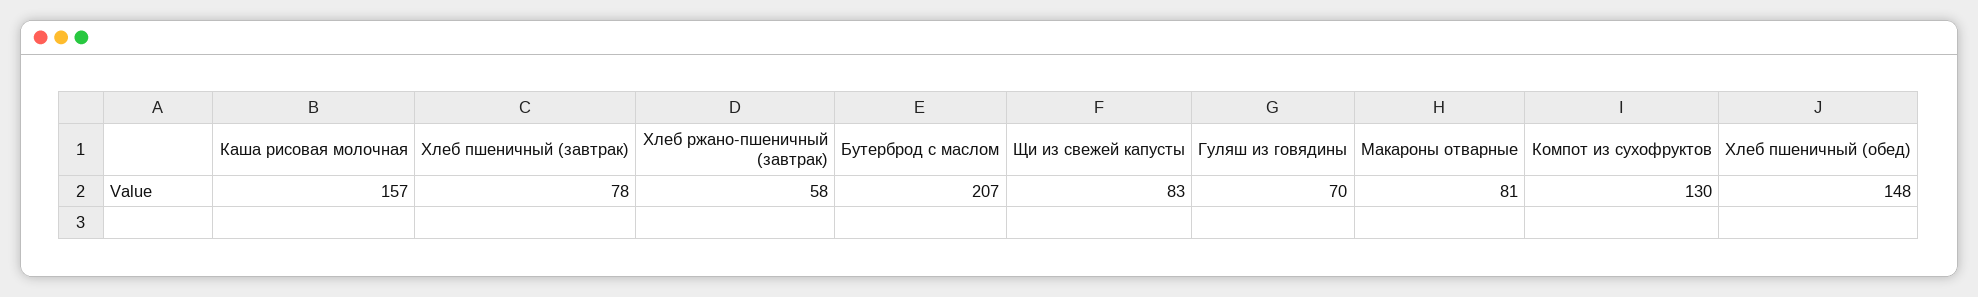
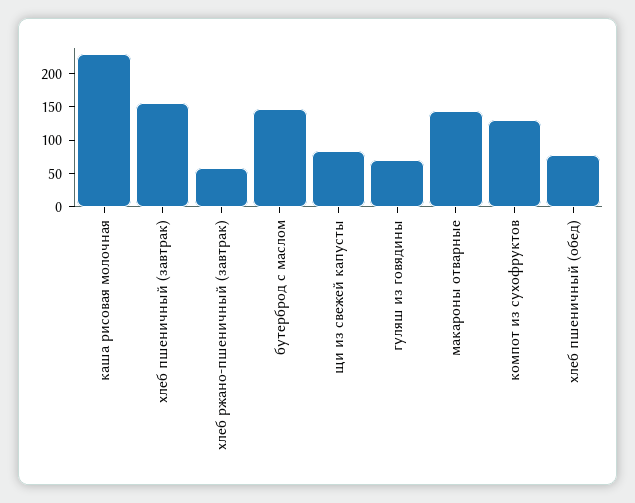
  {
-   "Каша рисовая молочная": 157,
+   "Каша рисовая молочная": 225,
-   "Хлеб пшеничный (завтрак)": 78,
+   "Хлеб пшеничный (завтрак)": 150,
    "Хлеб ржано-пшеничный (завтрак)": 58,
-   "Бутерброд с маслом": 207,
+   "Бутерброд с маслом": 150,
    "Щи из свежей капусты": 83,
    "Гуляш из говядины": 70,
-   "Макароны отварные": 81,
+   "Макароны отварные": 150,
    "Компот из сухофруктов": 130,
-   "Хлеб пшеничный (обед)": 148
+   "Хлеб пшеничный (обед)": 75
  }

